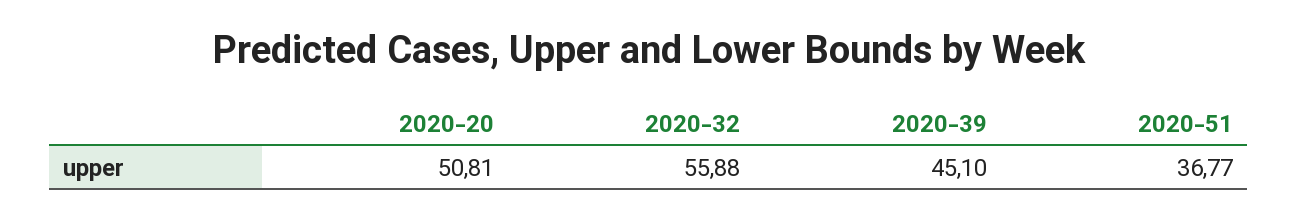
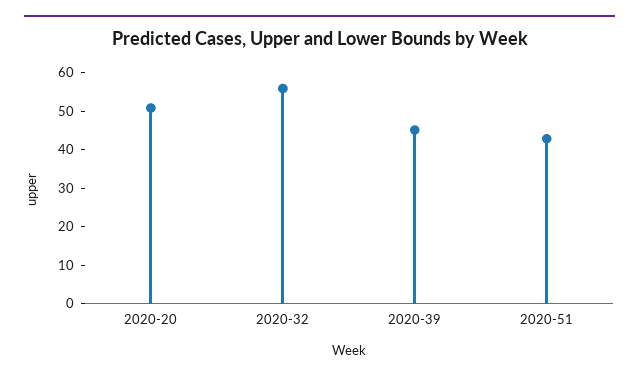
  {
    "2020-20": 50.81,
    "2020-32": 55.88,
    "2020-39": 45.1,
-   "2020-51": 36.77
+   "2020-51": 42.5
  }

